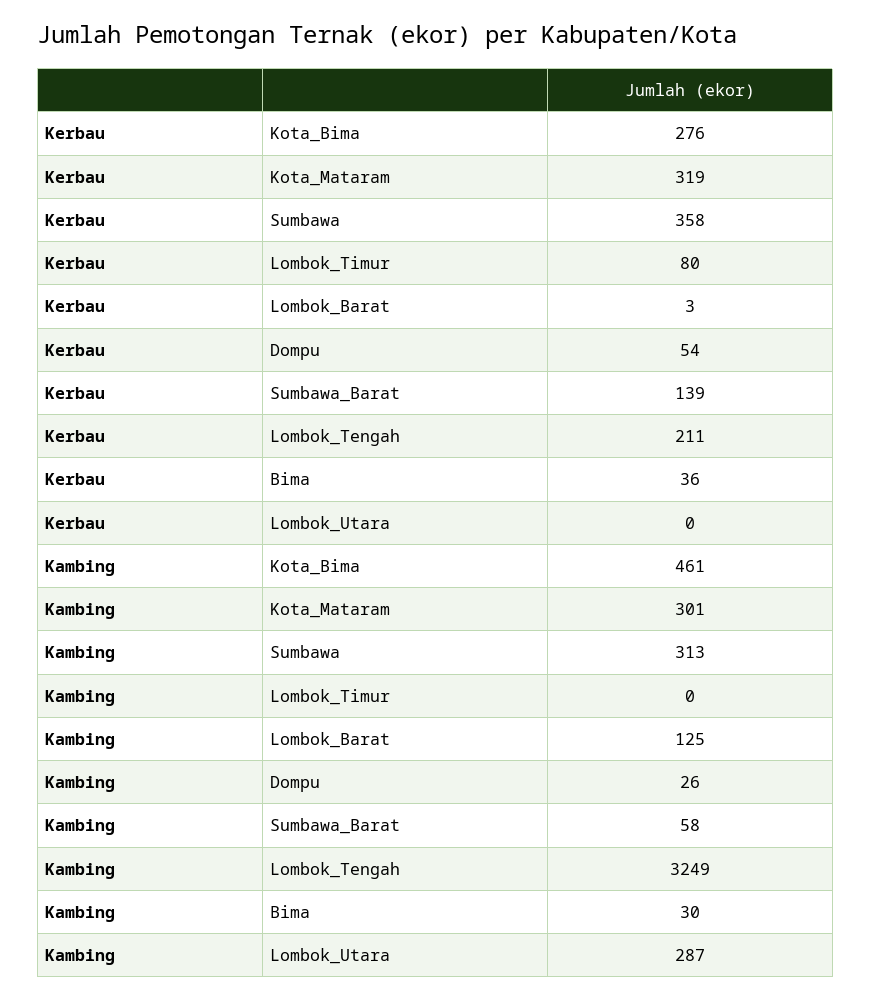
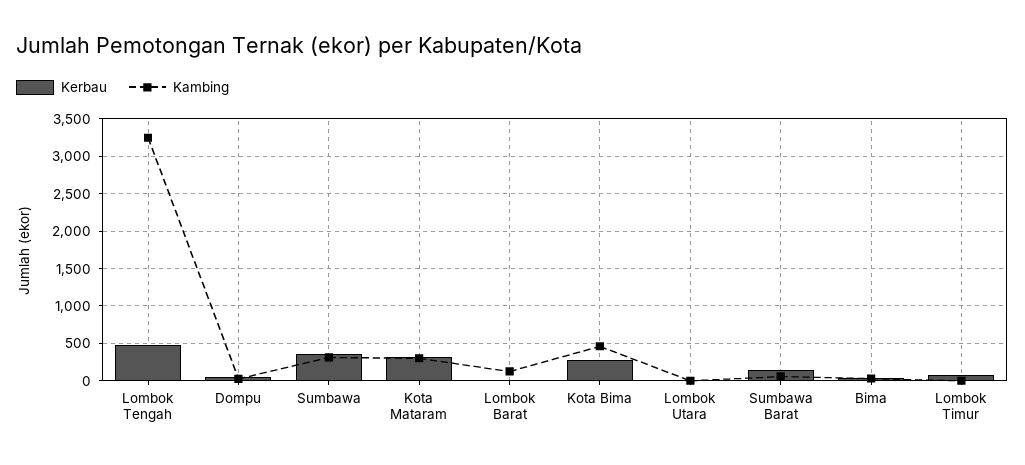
  {
    "Kerbau": {
      "Kota_Bima": 276,
      "Kota_Mataram": 319,
      "Sumbawa": 358,
      "Lombok_Timur": 80,
      "Lombok_Barat": 3,
      "Dompu": 54,
      "Sumbawa_Barat": 139,
-     "Lombok_Tengah": 211,
+     "Lombok_Tengah": 500,
      "Bima": 36,
      "Lombok_Utara": 0
    },
    "Kambing": {
      "Kota_Bima": 461,
      "Kota_Mataram": 301,
      "Sumbawa": 313,
      "Lombok_Timur": 0,
      "Lombok_Barat": 125,
      "Dompu": 26,
      "Sumbawa_Barat": 58,
      "Lombok_Tengah": 3249,
      "Bima": 30,
-     "Lombok_Utara": 287
+     "Lombok_Utara": 0
    }
  }

